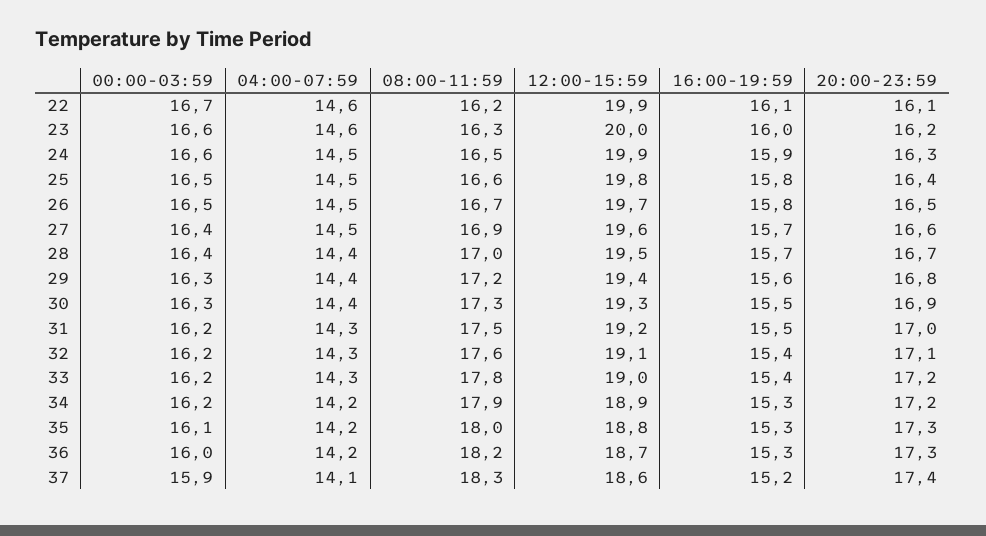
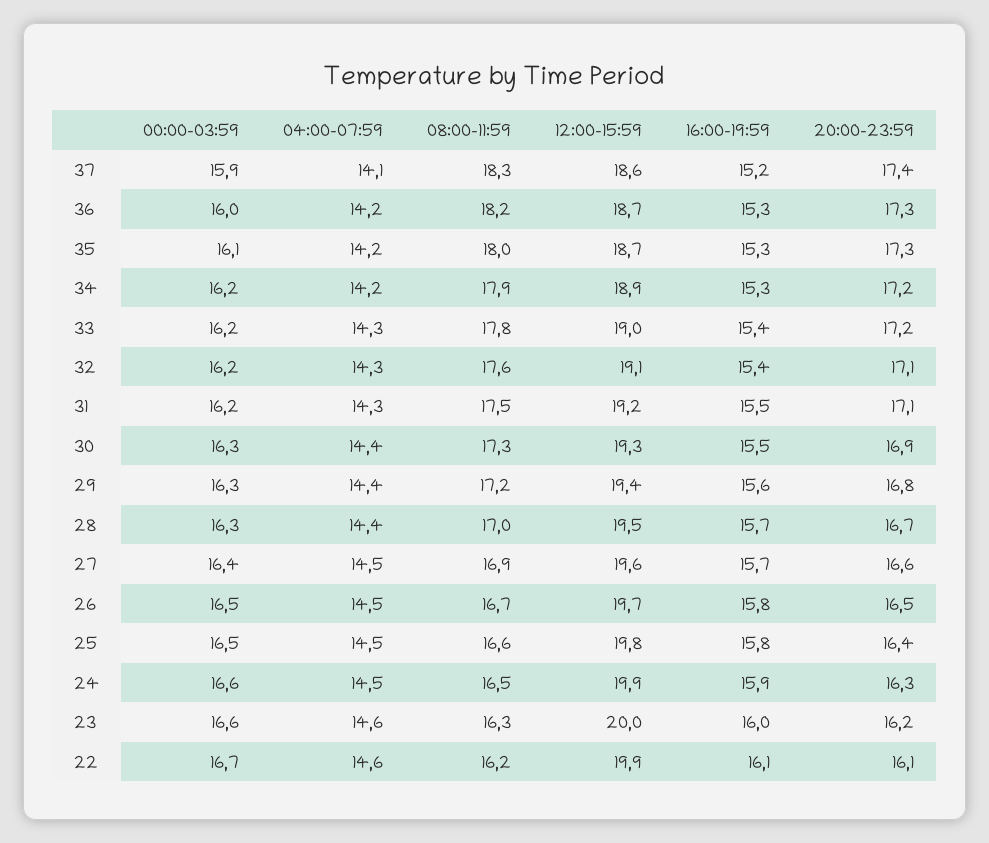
  {
    "00:00-03:59": {
      "22": 16.7,
      "23": 16.6,
      "24": 16.6,
      "25": 16.5,
      "26": 16.5,
      "27": 16.4,
-     "28": 16.4,
+     "28": 16.3,
      "29": 16.3,
      "30": 16.3,
      "31": 16.2,
      "32": 16.2,
      "33": 16.2,
      "34": 16.2,
      "35": 16.1,
      "36": 16,
      "37": 15.9
    },
    "04:00-07:59": {
      "22": 14.6,
      "23": 14.6,
      "24": 14.5,
      "25": 14.5,
      "26": 14.5,
      "27": 14.5,
      "28": 14.4,
      "29": 14.4,
      "30": 14.4,
      "31": 14.3,
      "32": 14.3,
      "33": 14.3,
      "34": 14.2,
      "35": 14.2,
      "36": 14.2,
      "37": 14.1
    },
    "08:00-11:59": {
      "22": 16.2,
      "23": 16.3,
      "24": 16.5,
      "25": 16.6,
      "26": 16.7,
      "27": 16.9,
      "28": 17,
      "29": 17.2,
      "30": 17.3,
      "31": 17.5,
      "32": 17.6,
      "33": 17.8,
      "34": 17.9,
      "35": 18,
      "36": 18.2,
      "37": 18.3
    },
    "12:00-15:59": {
      "22": 19.9,
      "23": 20,
      "24": 19.9,
      "25": 19.8,
      "26": 19.7,
      "27": 19.6,
      "28": 19.5,
      "29": 19.4,
      "30": 19.3,
      "31": 19.2,
      "32": 19.1,
      "33": 19,
      "34": 18.9,
-     "35": 18.8,
+     "35": 18.7,
      "36": 18.7,
      "37": 18.6
    },
    "16:00-19:59": {
      "22": 16.1,
      "23": 16,
      "24": 15.9,
      "25": 15.8,
      "26": 15.8,
      "27": 15.7,
      "28": 15.7,
      "29": 15.6,
      "30": 15.5,
      "31": 15.5,
      "32": 15.4,
      "33": 15.4,
      "34": 15.3,
      "35": 15.3,
      "36": 15.3,
      "37": 15.2
    },
    "20:00-23:59": {
      "22": 16.1,
      "23": 16.2,
      "24": 16.3,
      "25": 16.4,
      "26": 16.5,
      "27": 16.6,
      "28": 16.7,
      "29": 16.8,
      "30": 16.9,
-     "31": 17,
+     "31": 17.1,
      "32": 17.1,
      "33": 17.2,
      "34": 17.2,
      "35": 17.3,
      "36": 17.3,
      "37": 17.4
    }
  }

